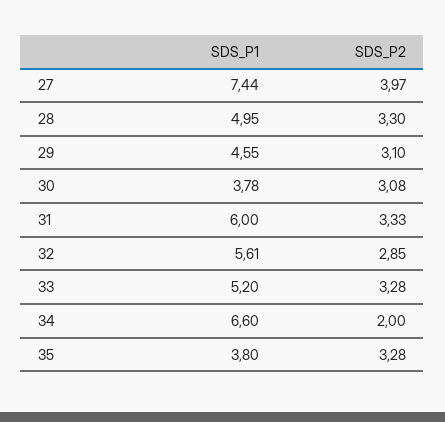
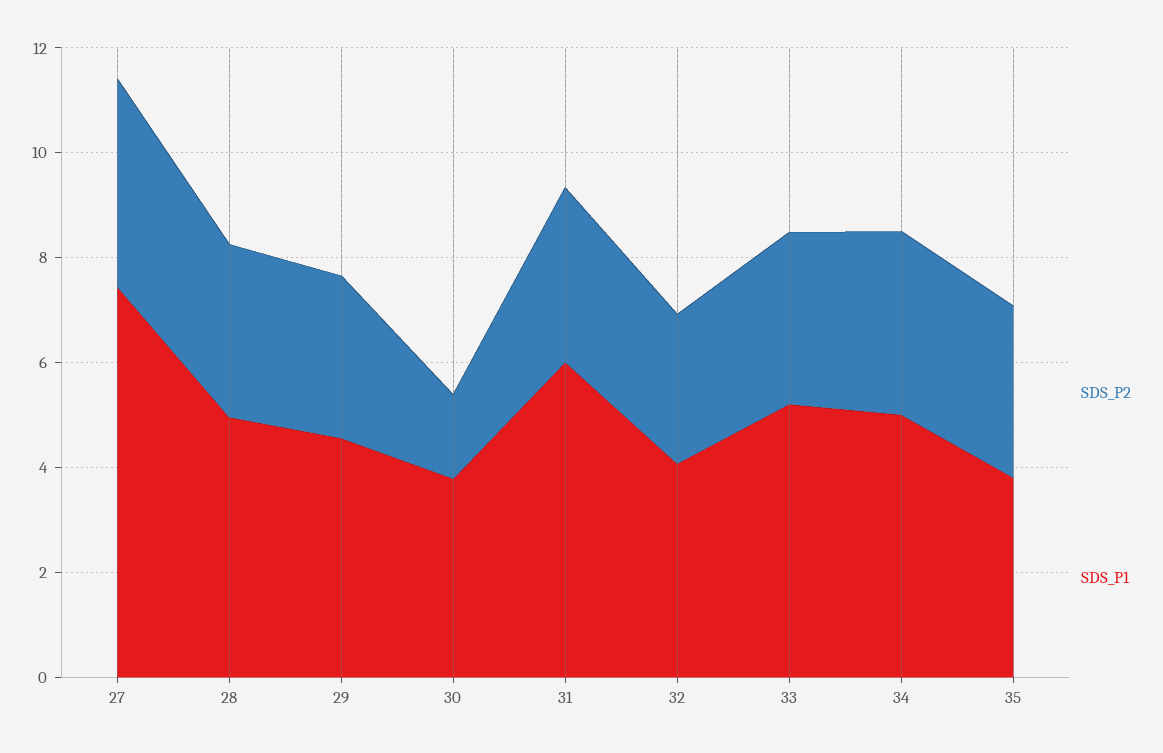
  {
    "SDS_P1": {
      "27": 7.44,
      "28": 4.95,
      "29": 4.55,
      "30": 3.78,
      "31": 6,
-     "32": 5.61,
+     "32": 4,
      "33": 5.2,
-     "34": 6.6,
+     "34": 5,
      "35": 3.8
    },
    "SDS_P2": {
      "27": 3.97,
      "28": 3.3,
      "29": 3.1,
-     "30": 3.08,
+     "30": 1.5,
      "31": 3.33,
      "32": 2.85,
      "33": 3.28,
-     "34": 2,
+     "34": 3.5,
      "35": 3.28
    }
  }

